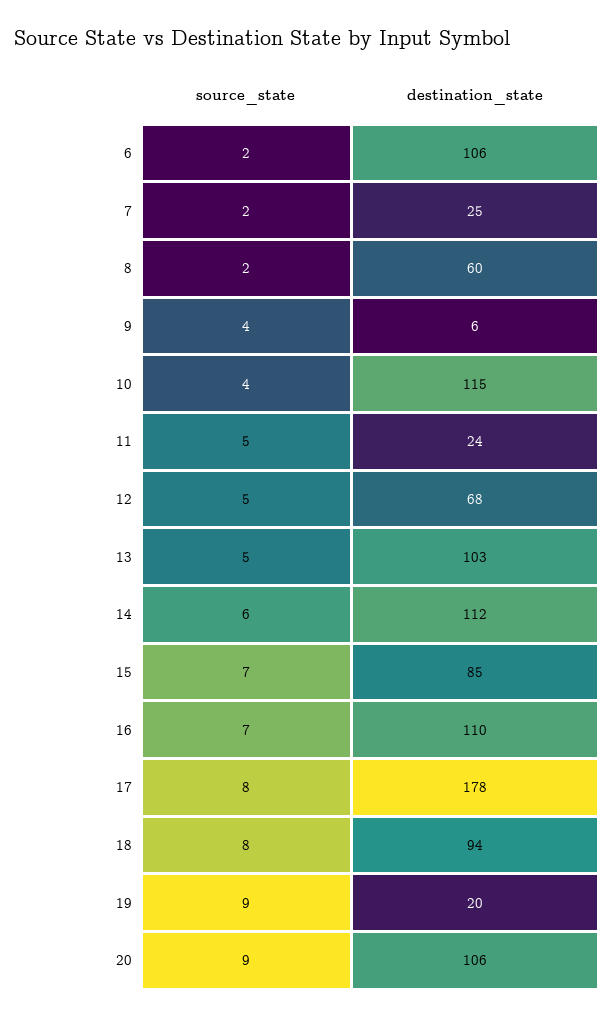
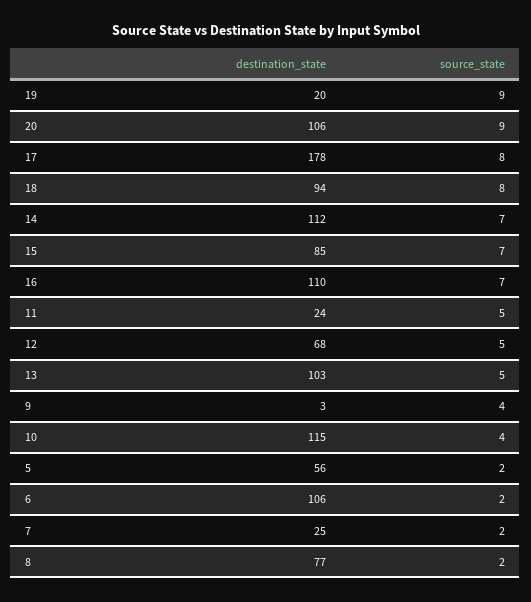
  {
    "source_state": {
      "6": 2,
      "7": 2,
      "8": 2,
      "9": 4,
      "10": 4,
      "11": 5,
      "12": 5,
      "13": 5,
-     "14": 6,
+     "14": 7,
      "15": 7,
      "16": 7,
      "17": 8,
      "18": 8,
      "19": 9,
-     "20": 9
+     "20": 9,
+     "5": 2
    },
    "destination_state": {
      "6": 106,
      "7": 25,
-     "8": 60,
+     "8": 77,
-     "9": 6,
+     "9": 3,
      "10": 115,
      "11": 24,
      "12": 68,
      "13": 103,
      "14": 112,
      "15": 85,
      "16": 110,
      "17": 178,
      "18": 94,
      "19": 20,
-     "20": 106
+     "20": 106,
+     "5": 56
    }
  }

